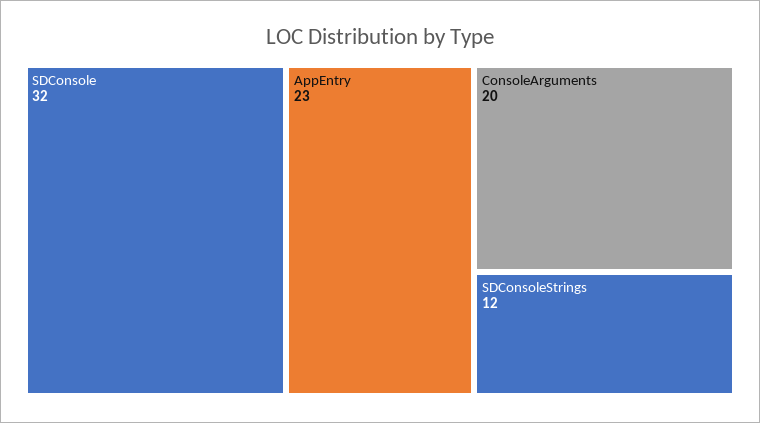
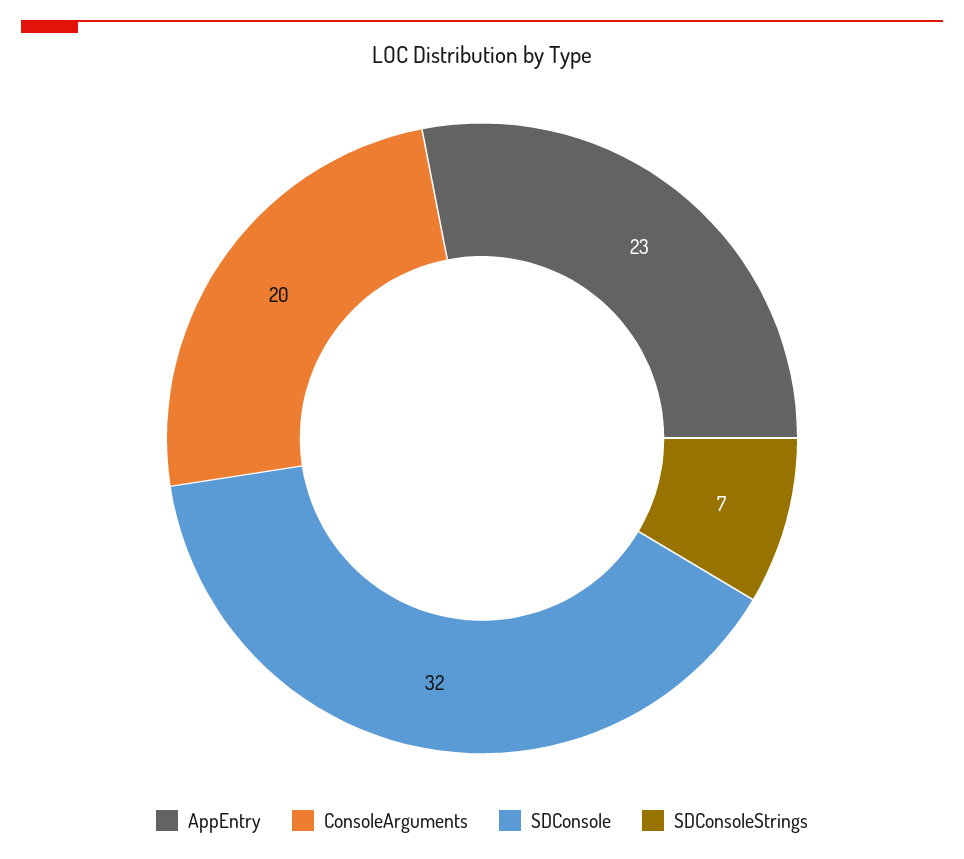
  {
    "SDConsole": 32,
    "AppEntry": 23,
    "ConsoleArguments": 20,
-   "SDConsoleStrings": 12
+   "SDConsoleStrings": 7
  }

